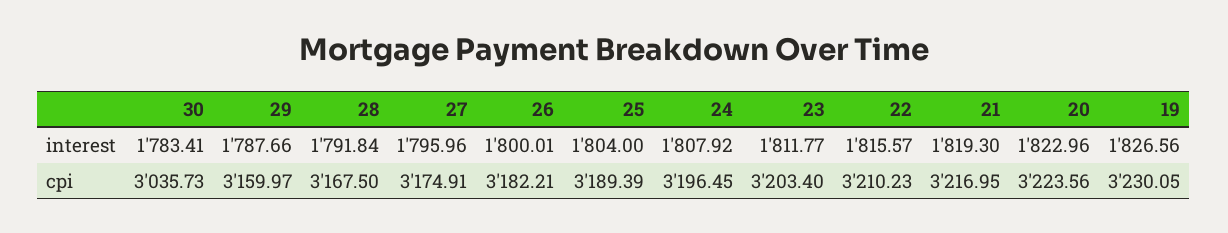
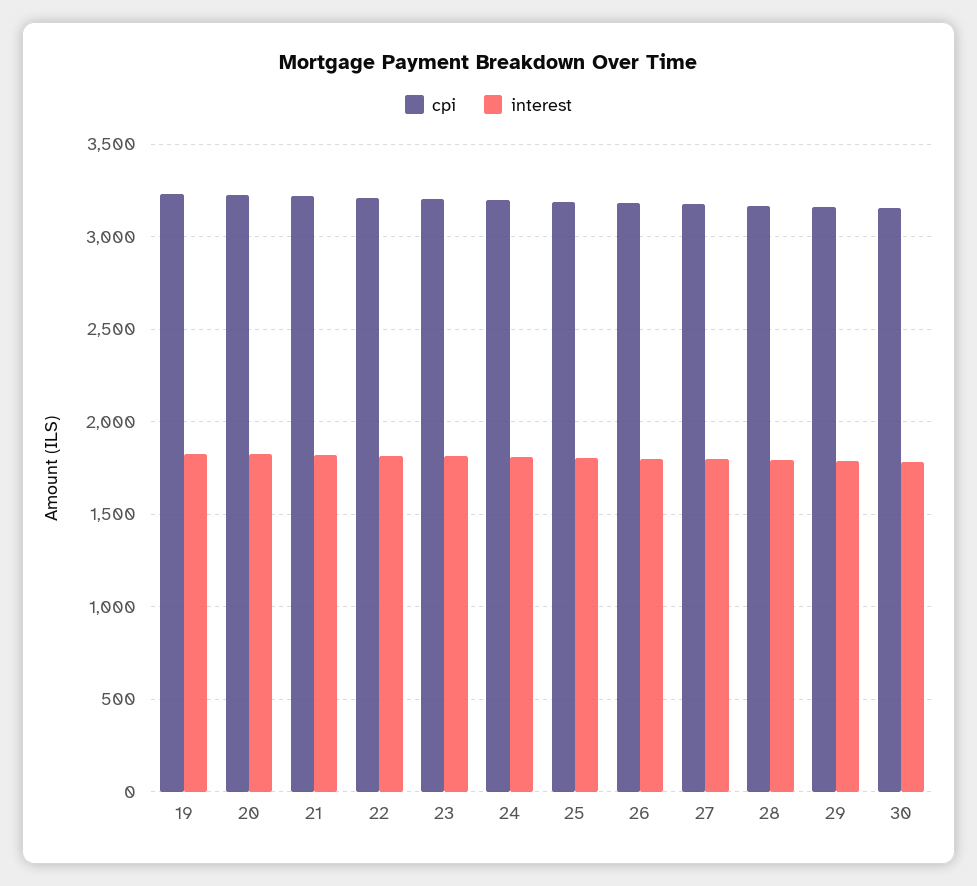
  {
    "interest": {
      "30": 1783.41,
      "29": 1787.66,
      "28": 1791.84,
      "27": 1795.96,
      "26": 1800.01,
      "25": 1804,
      "24": 1807.92,
      "23": 1811.77,
      "22": 1815.57,
      "21": 1819.3,
      "20": 1822.96,
      "19": 1826.56
    },
    "cpi": {
-     "30": 3035.73,
+     "30": 3150,
      "29": 3159.97,
      "28": 3167.5,
      "27": 3174.91,
      "26": 3182.21,
      "25": 3189.39,
      "24": 3196.45,
      "23": 3203.4,
      "22": 3210.23,
      "21": 3216.95,
      "20": 3223.56,
      "19": 3230.05
    }
  }

